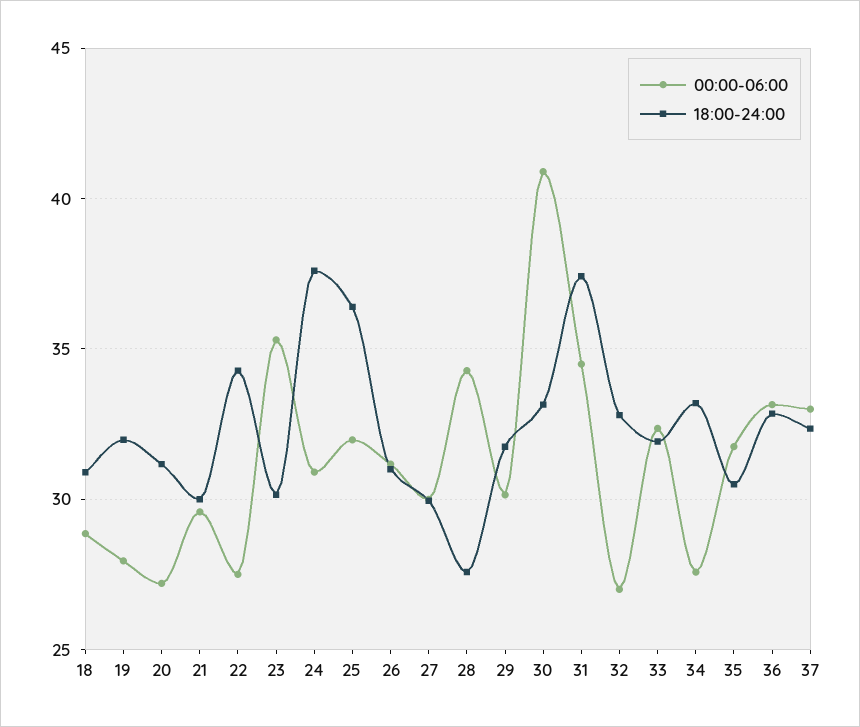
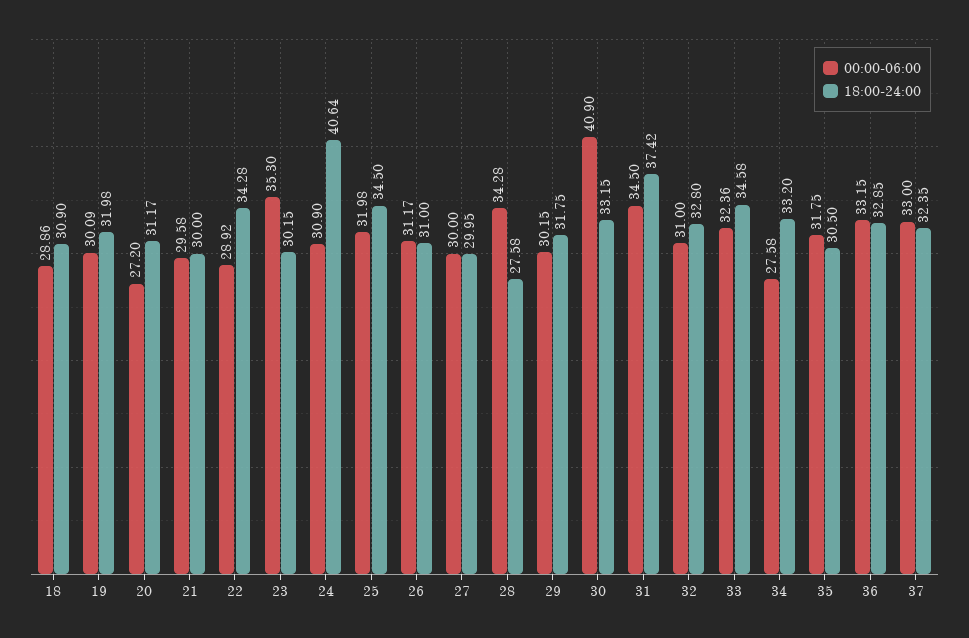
  {
    "00:00-06:00": {
      "18": 28.86,
-     "19": 28,
+     "19": 30.09,
      "20": 27.2,
      "21": 29.58,
-     "22": 27.5,
+     "22": 28.92,
      "23": 35.3,
      "24": 30.9,
      "25": 31.98,
      "26": 31.17,
      "27": 30,
      "28": 34.28,
      "29": 30.15,
      "30": 40.9,
      "31": 34.5,
-     "32": 27,
+     "32": 31,
      "33": 32.36,
      "34": 27.58,
      "35": 31.75,
      "36": 33.15,
      "37": 33
    },
    "18:00-24:00": {
      "18": 30.9,
      "19": 31.98,
      "20": 31.17,
      "21": 30,
      "22": 34.28,
      "23": 30.15,
-     "24": 37.5,
+     "24": 40.64,
-     "25": 36.5,
+     "25": 34.5,
      "26": 31,
      "27": 29.95,
      "28": 27.58,
      "29": 31.75,
      "30": 33.15,
      "31": 37.42,
      "32": 32.8,
-     "33": 32,
+     "33": 34.58,
      "34": 33.2,
      "35": 30.5,
      "36": 32.85,
      "37": 32.35
    }
  }

